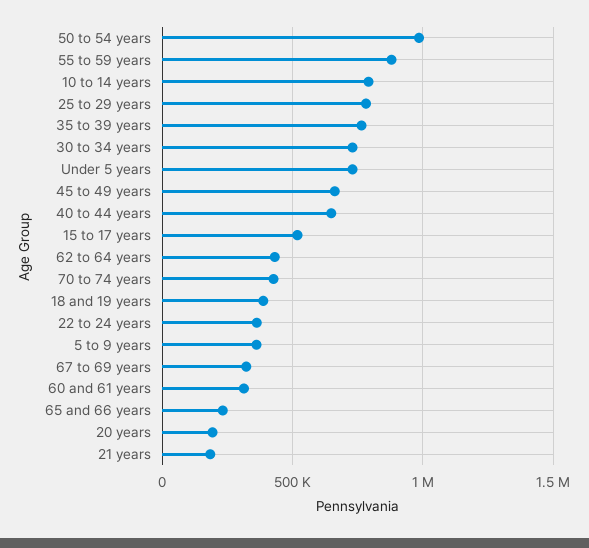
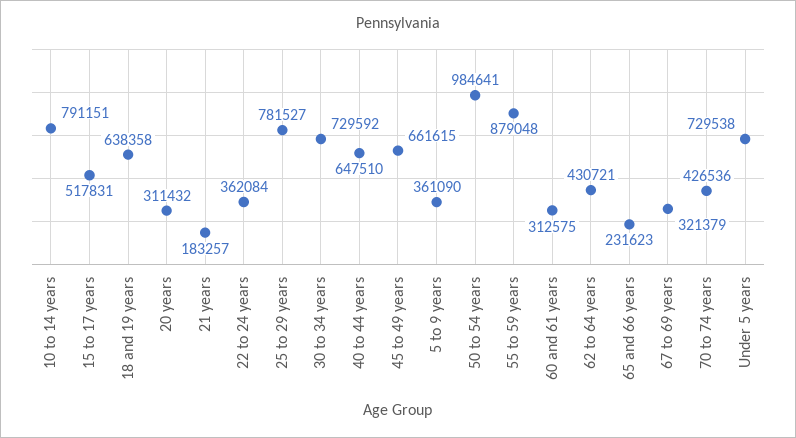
  {
    "50 to 54 years": 984641,
    "55 to 59 years": 879048,
    "10 to 14 years": 791151,
    "25 to 29 years": 781527,
-   "35 to 39 years": 750000,
    "30 to 34 years": 729592,
    "Under 5 years": 729538,
    "45 to 49 years": 661615,
    "40 to 44 years": 647510,
    "15 to 17 years": 517831,
    "62 to 64 years": 430721,
    "70 to 74 years": 426536,
-   "18 and 19 years": 400000,
+   "18 and 19 years": 638358,
    "22 to 24 years": 362084,
    "5 to 9 years": 361090,
    "67 to 69 years": 321379,
    "60 and 61 years": 312575,
    "65 and 66 years": 231623,
-   "20 years": 200000,
+   "20 years": 311432,
    "21 years": 183257
  }

